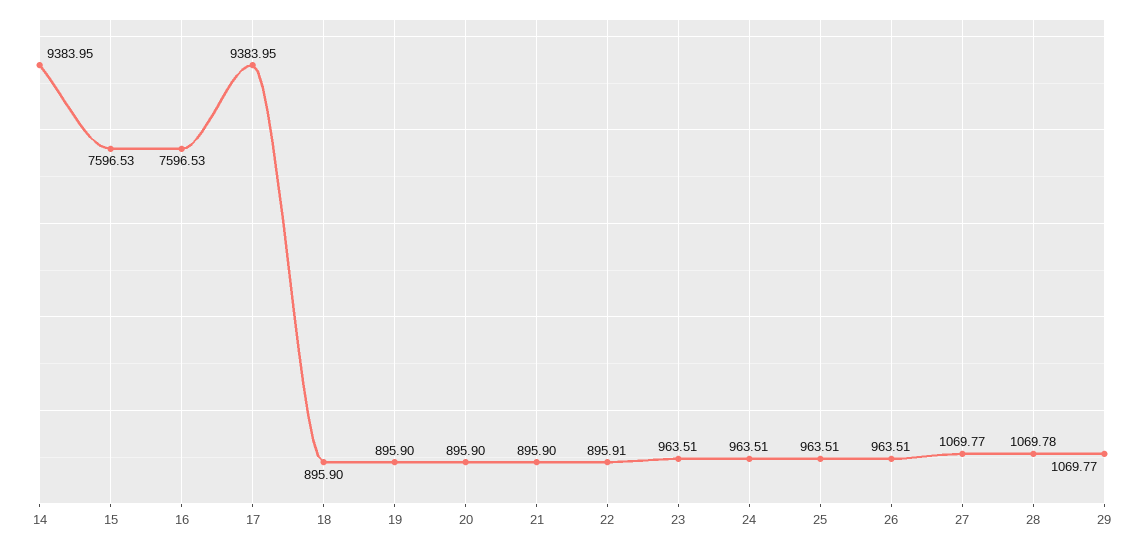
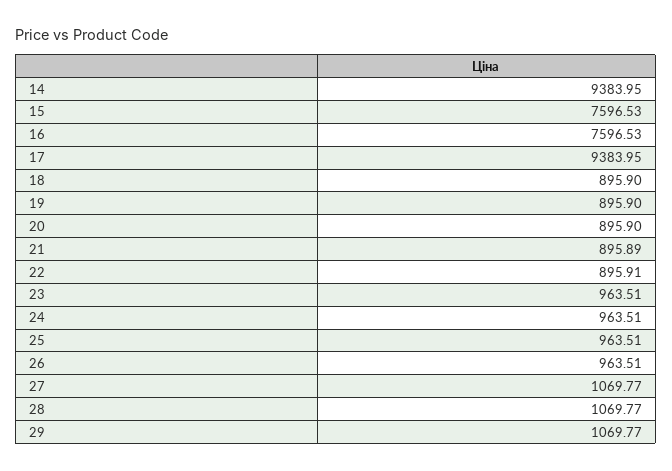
  {
    "14": 9383.95,
    "15": 7596.53,
    "16": 7596.53,
    "17": 9383.95,
    "18": 895.9,
    "19": 895.9,
    "20": 895.9,
-   "21": 895.9,
+   "21": 895.89,
    "22": 895.91,
    "23": 963.51,
    "24": 963.51,
    "25": 963.51,
    "26": 963.51,
    "27": 1069.77,
-   "28": 1069.78,
+   "28": 1069.77,
    "29": 1069.77
  }

